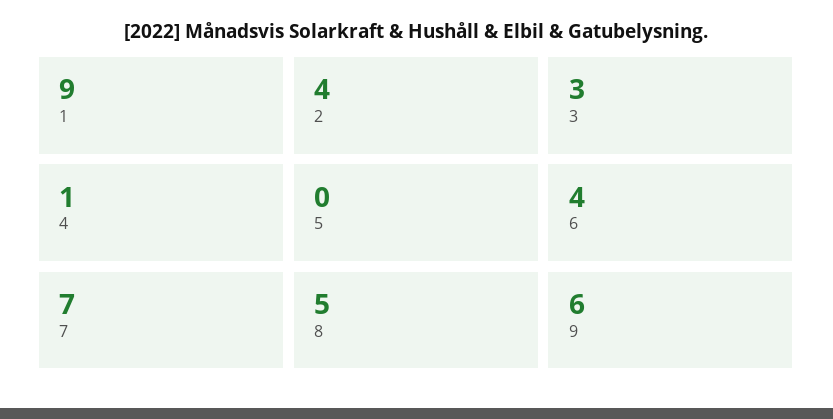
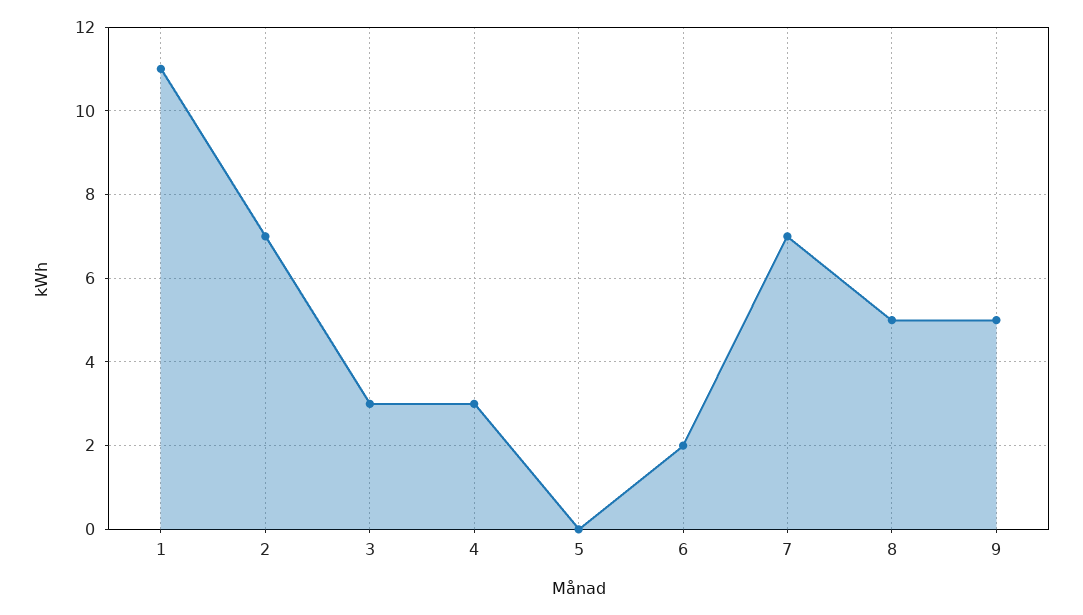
  {
-   "1": 9,
+   "1": 11,
-   "2": 4,
+   "2": 7,
    "3": 3,
-   "4": 1,
+   "4": 3,
    "5": 0,
-   "6": 4,
+   "6": 2,
    "7": 7,
    "8": 5,
-   "9": 6
+   "9": 5
  }

